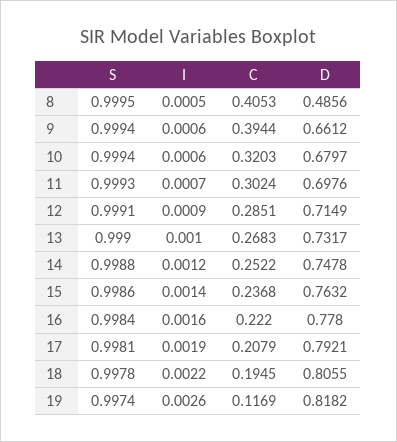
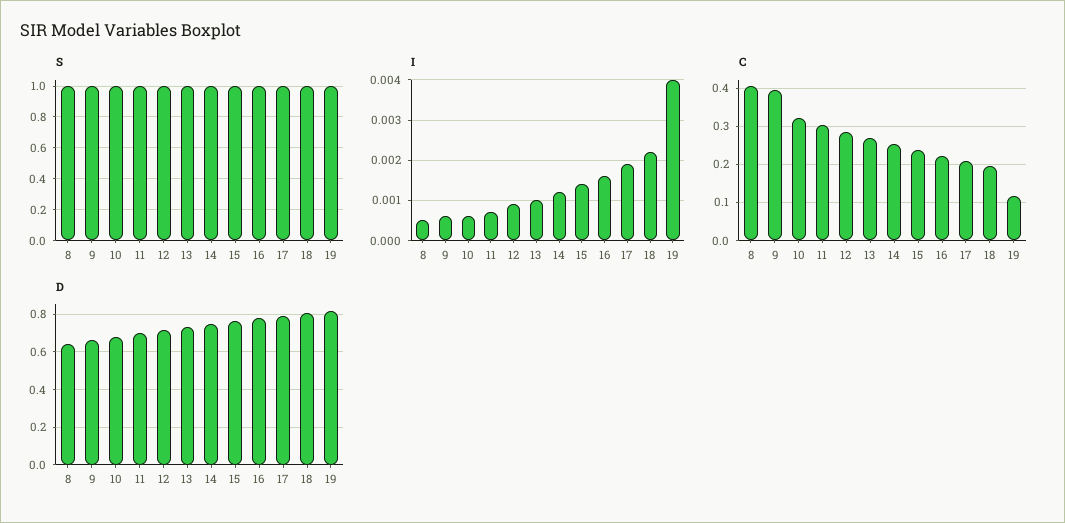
  {
    "S": {
      "8": 0.9995,
      "9": 0.9994,
      "10": 0.9994,
      "11": 0.9993,
      "12": 0.9991,
      "13": 0.999,
      "14": 0.9988,
      "15": 0.9986,
      "16": 0.9984,
      "17": 0.9981,
      "18": 0.9978,
      "19": 0.9974
    },
    "I": {
      "8": 0.0005,
      "9": 0.0006,
      "10": 0.0006,
      "11": 0.0007,
      "12": 0.0009,
      "13": 0.001,
      "14": 0.0012,
      "15": 0.0014,
      "16": 0.0016,
      "17": 0.0019,
      "18": 0.0022,
-     "19": 0.0026
+     "19": 0.004
    },
    "C": {
      "8": 0.4053,
      "9": 0.3944,
      "10": 0.3203,
      "11": 0.3024,
      "12": 0.2851,
      "13": 0.2683,
      "14": 0.2522,
      "15": 0.2368,
      "16": 0.222,
      "17": 0.2079,
      "18": 0.1945,
      "19": 0.1169
    },
    "D": {
-     "8": 0.4856,
+     "8": 0.65,
      "9": 0.6612,
      "10": 0.6797,
      "11": 0.6976,
      "12": 0.7149,
      "13": 0.7317,
      "14": 0.7478,
      "15": 0.7632,
      "16": 0.778,
      "17": 0.7921,
      "18": 0.8055,
      "19": 0.8182
    }
  }

